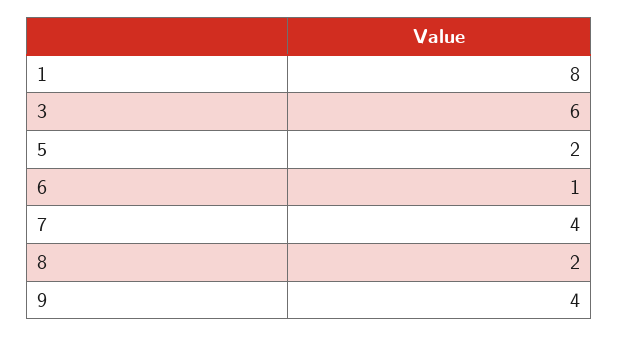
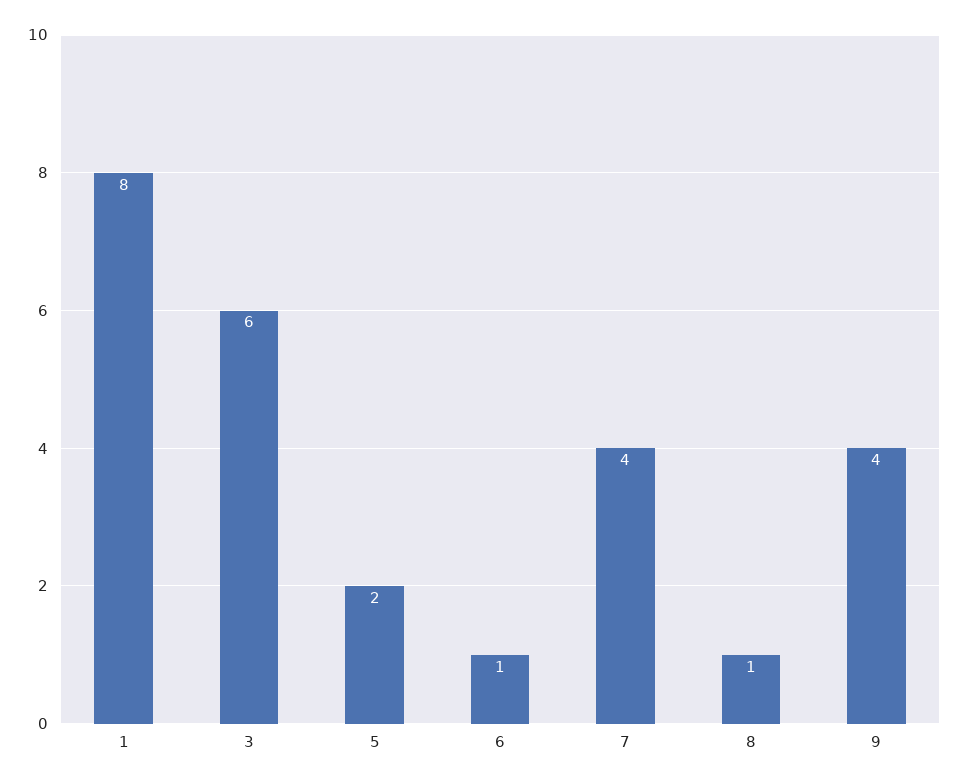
  {
    "1": 8,
    "3": 6,
    "5": 2,
    "6": 1,
    "7": 4,
-   "8": 2,
+   "8": 1,
    "9": 4
  }

